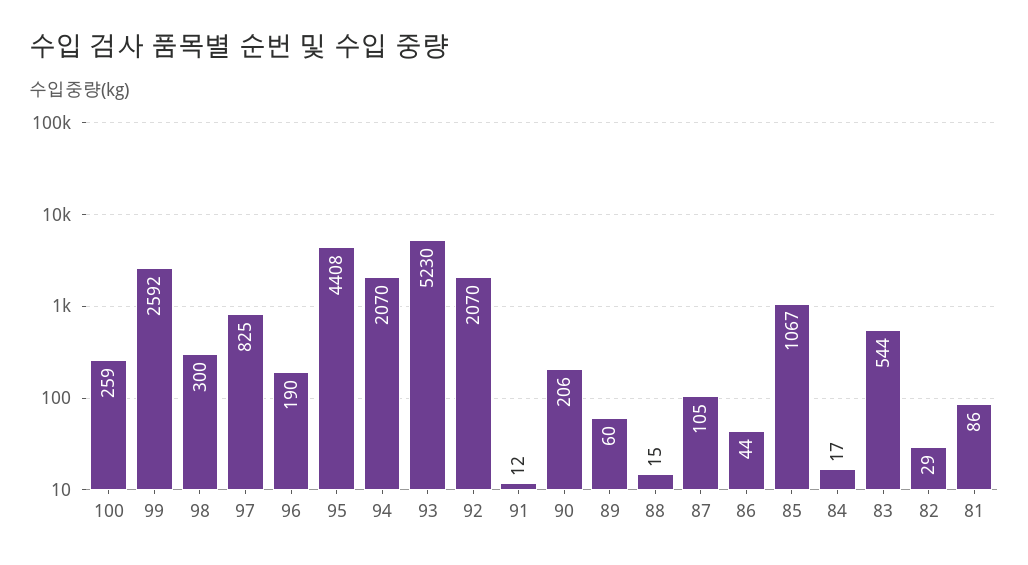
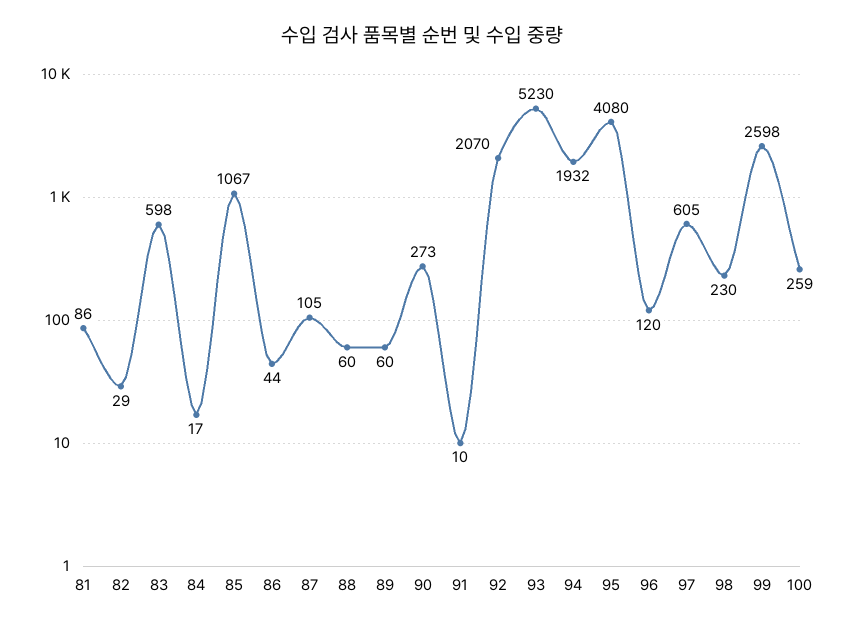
  {
    "100": 259,
-   "99": 2592,
+   "99": 2598,
-   "98": 300,
+   "98": 230,
-   "97": 825,
+   "97": 605,
-   "96": 190,
+   "96": 120,
-   "95": 4408,
+   "95": 4080,
-   "94": 2070,
+   "94": 1932,
    "93": 5230,
    "92": 2070,
-   "91": 12,
+   "91": 10,
-   "90": 206,
+   "90": 273,
    "89": 60,
-   "88": 15,
+   "88": 60,
    "87": 105,
    "86": 44,
    "85": 1067,
    "84": 17,
-   "83": 544,
+   "83": 598,
    "82": 29,
    "81": 86
  }

